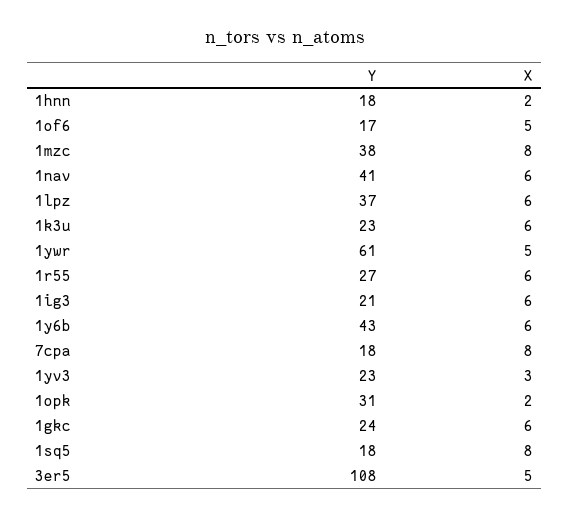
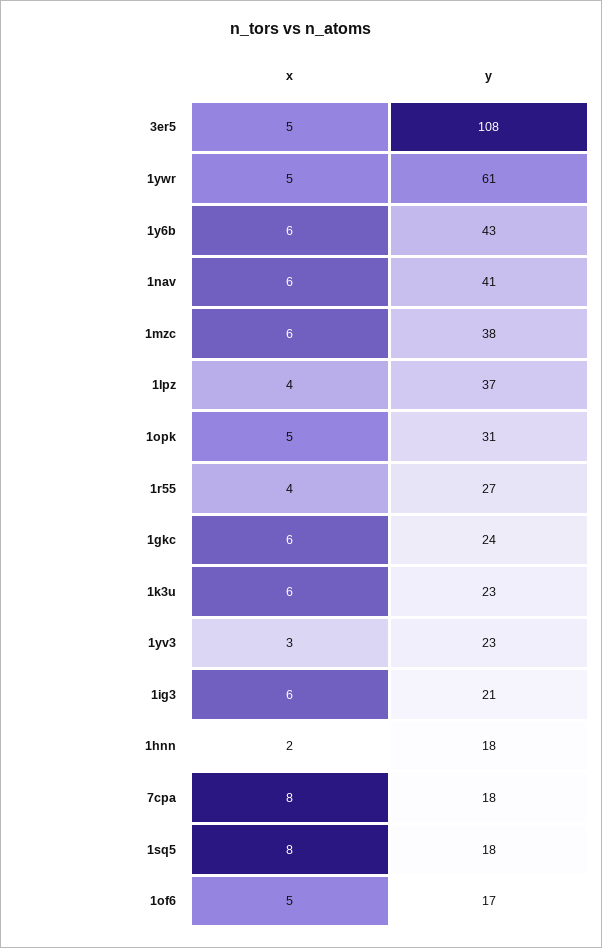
  {
    "Y": {
      "1hnn": 18,
      "1of6": 17,
      "1mzc": 38,
      "1nav": 41,
      "1lpz": 37,
      "1k3u": 23,
      "1ywr": 61,
      "1r55": 27,
      "1ig3": 21,
      "1y6b": 43,
      "7cpa": 18,
      "1yv3": 23,
      "1opk": 31,
      "1gkc": 24,
      "1sq5": 18,
      "3er5": 108
    },
    "X": {
      "1hnn": 2,
      "1of6": 5,
-     "1mzc": 8,
+     "1mzc": 6,
      "1nav": 6,
-     "1lpz": 6,
+     "1lpz": 4,
      "1k3u": 6,
      "1ywr": 5,
-     "1r55": 6,
+     "1r55": 4,
      "1ig3": 6,
      "1y6b": 6,
      "7cpa": 8,
      "1yv3": 3,
-     "1opk": 2,
+     "1opk": 5,
      "1gkc": 6,
      "1sq5": 8,
      "3er5": 5
    }
  }

